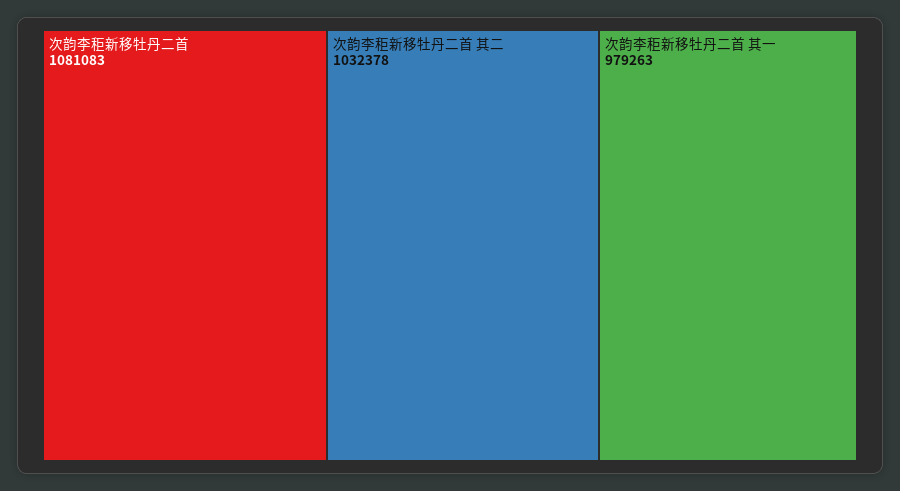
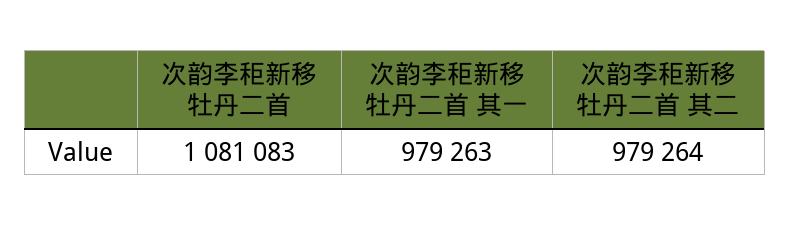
  {
    "次韵李秬新移牡丹二首": 1081083,
-   "次韵李秬新移牡丹二首 其二": 1032378,
+   "次韵李秬新移牡丹二首 其二": 979264,
    "次韵李秬新移牡丹二首 其一": 979263
  }

